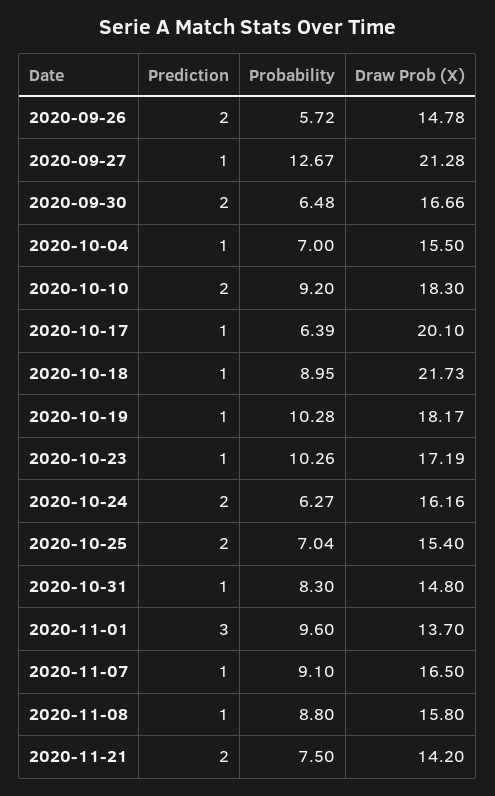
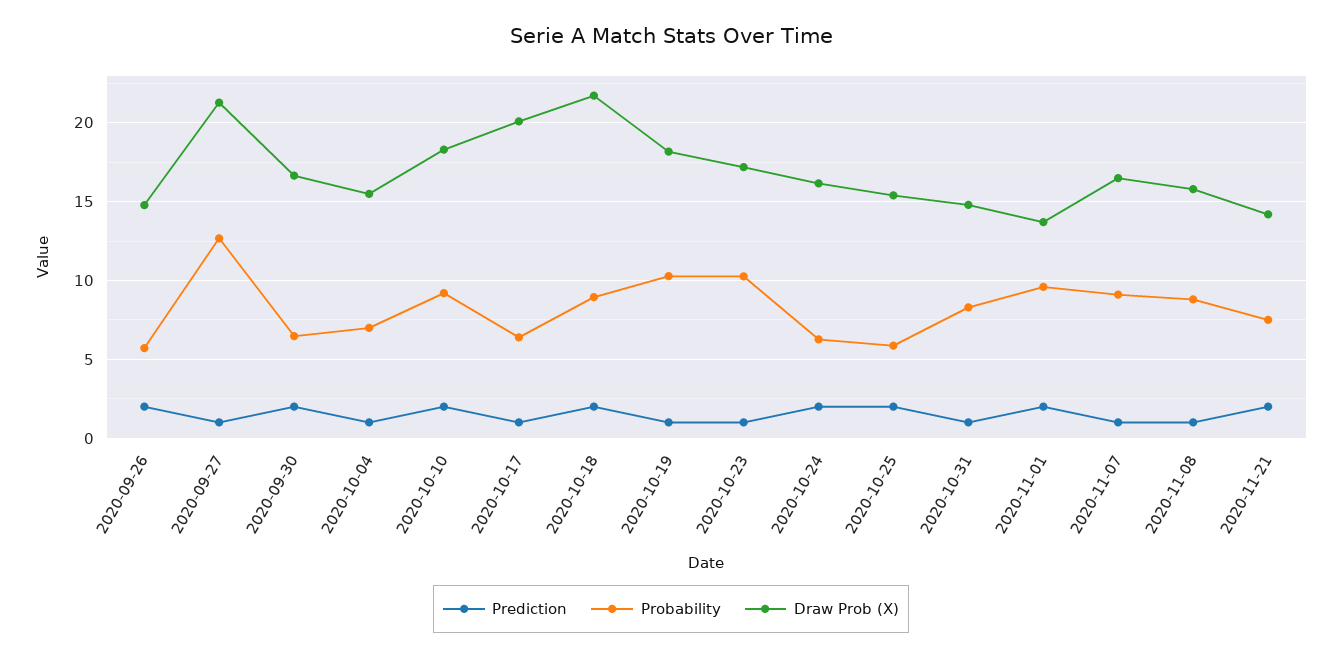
  {
    "Prediction": {
      "2020-09-26": 2,
      "2020-09-27": 1,
      "2020-09-30": 2,
      "2020-10-04": 1,
      "2020-10-10": 2,
      "2020-10-17": 1,
-     "2020-10-18": 1,
+     "2020-10-18": 2,
      "2020-10-19": 1,
      "2020-10-23": 1,
      "2020-10-24": 2,
      "2020-10-25": 2,
      "2020-10-31": 1,
-     "2020-11-01": 3,
+     "2020-11-01": 2,
      "2020-11-07": 1,
      "2020-11-08": 1,
      "2020-11-21": 2
    },
    "Probability": {
      "2020-09-26": 5.72,
      "2020-09-27": 12.67,
      "2020-09-30": 6.48,
      "2020-10-04": 7,
      "2020-10-10": 9.2,
      "2020-10-17": 6.39,
      "2020-10-18": 8.95,
      "2020-10-19": 10.28,
      "2020-10-23": 10.26,
      "2020-10-24": 6.27,
-     "2020-10-25": 7.04,
+     "2020-10-25": 6,
      "2020-10-31": 8.3,
      "2020-11-01": 9.6,
      "2020-11-07": 9.1,
      "2020-11-08": 8.8,
      "2020-11-21": 7.5
    },
    "Draw Prob (X)": {
      "2020-09-26": 14.78,
      "2020-09-27": 21.28,
      "2020-09-30": 16.66,
      "2020-10-04": 15.5,
      "2020-10-10": 18.3,
      "2020-10-17": 20.1,
      "2020-10-18": 21.73,
      "2020-10-19": 18.17,
      "2020-10-23": 17.19,
      "2020-10-24": 16.16,
      "2020-10-25": 15.4,
      "2020-10-31": 14.8,
      "2020-11-01": 13.7,
      "2020-11-07": 16.5,
      "2020-11-08": 15.8,
      "2020-11-21": 14.2
    }
  }

